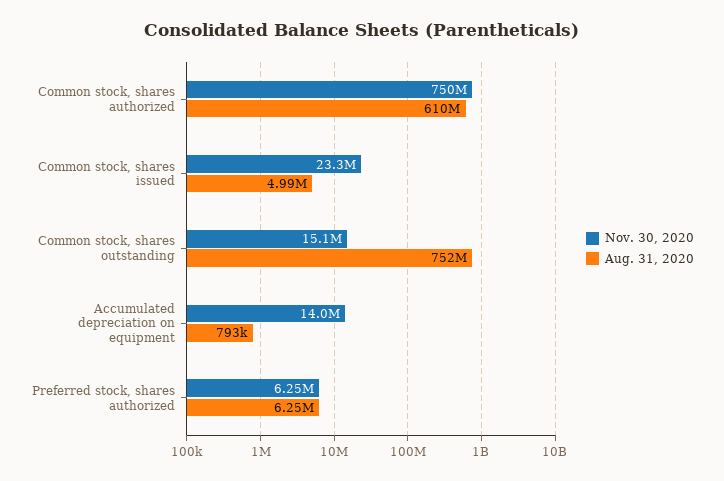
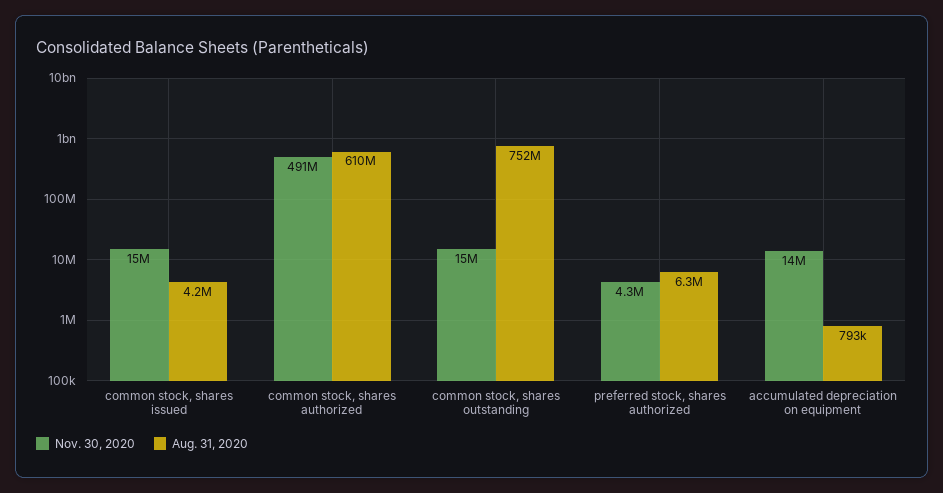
  {
    "Nov. 30, 2020": {
-     "Common stock, shares authorized": 750000000,
+     "Common stock, shares authorized": 491000000,
-     "Common stock, shares issued": 23300000,
+     "Common stock, shares issued": 15000000,
      "Common stock, shares outstanding": 15100000,
      "Accumulated depreciation on equipment": 14000000,
-     "Preferred stock, shares authorized": 6250000
+     "Preferred stock, shares authorized": 4300000
    },
    "Aug. 31, 2020": {
      "Common stock, shares authorized": 610000000,
-     "Common stock, shares issued": 4990000,
+     "Common stock, shares issued": 4200000,
      "Common stock, shares outstanding": 752000000,
      "Accumulated depreciation on equipment": 793000,
      "Preferred stock, shares authorized": 6250000
    }
  }

